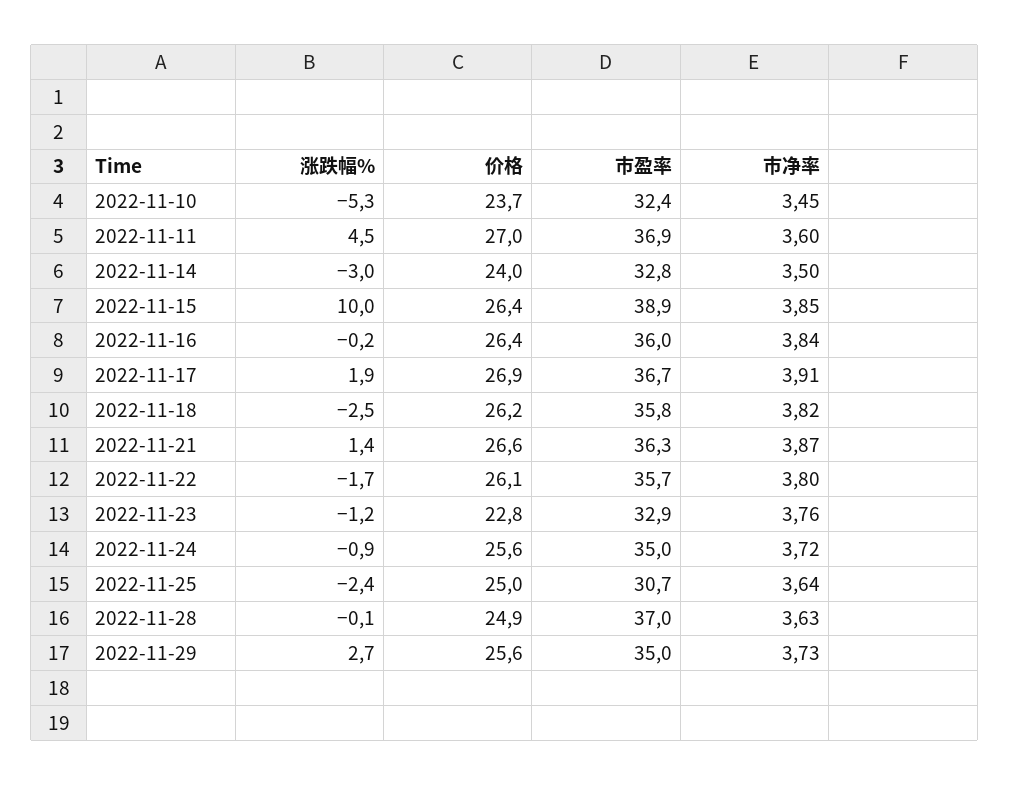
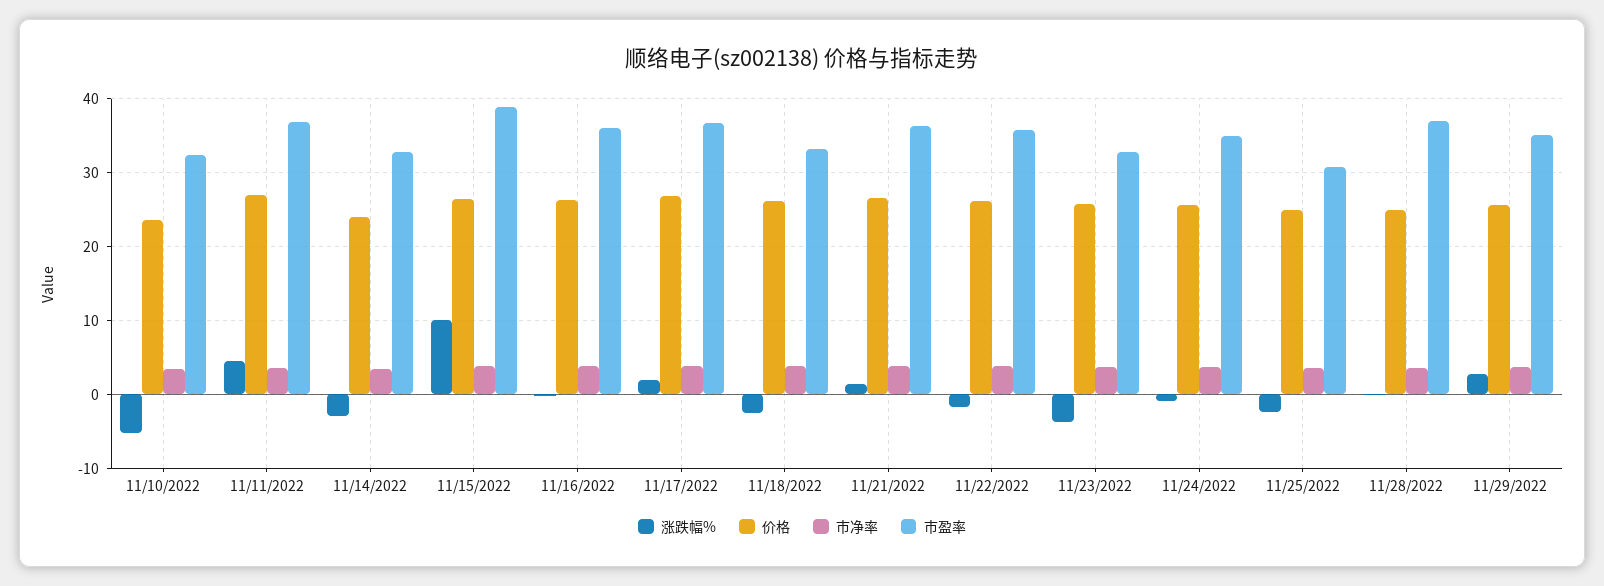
  {
    "涨跌幅%": {
      "2022-11-10": -5.3,
      "2022-11-11": 4.5,
      "2022-11-14": -3,
      "2022-11-15": 10,
      "2022-11-16": -0.2,
      "2022-11-17": 1.9,
      "2022-11-18": -2.5,
      "2022-11-21": 1.4,
      "2022-11-22": -1.7,
-     "2022-11-23": -1.2,
+     "2022-11-23": -4,
      "2022-11-24": -0.9,
      "2022-11-25": -2.4,
      "2022-11-28": -0.1,
      "2022-11-29": 2.7
    },
    "价格": {
      "2022-11-10": 23.7,
      "2022-11-11": 27,
      "2022-11-14": 24,
      "2022-11-15": 26.4,
      "2022-11-16": 26.4,
      "2022-11-17": 26.9,
      "2022-11-18": 26.2,
      "2022-11-21": 26.6,
      "2022-11-22": 26.1,
-     "2022-11-23": 22.8,
+     "2022-11-23": 26,
      "2022-11-24": 25.6,
      "2022-11-25": 25,
      "2022-11-28": 24.9,
      "2022-11-29": 25.6
    },
    "市盈率": {
      "2022-11-10": 32.4,
      "2022-11-11": 36.9,
      "2022-11-14": 32.8,
      "2022-11-15": 38.9,
      "2022-11-16": 36,
      "2022-11-17": 36.7,
-     "2022-11-18": 35.8,
+     "2022-11-18": 33,
      "2022-11-21": 36.3,
      "2022-11-22": 35.7,
      "2022-11-23": 32.9,
      "2022-11-24": 35,
      "2022-11-25": 30.7,
      "2022-11-28": 37,
      "2022-11-29": 35
    },
    "市净率": {
      "2022-11-10": 3.45,
      "2022-11-11": 3.6,
      "2022-11-14": 3.5,
      "2022-11-15": 3.85,
      "2022-11-16": 3.84,
      "2022-11-17": 3.91,
      "2022-11-18": 3.82,
      "2022-11-21": 3.87,
      "2022-11-22": 3.8,
      "2022-11-23": 3.76,
      "2022-11-24": 3.72,
      "2022-11-25": 3.64,
      "2022-11-28": 3.63,
      "2022-11-29": 3.73
    }
  }

